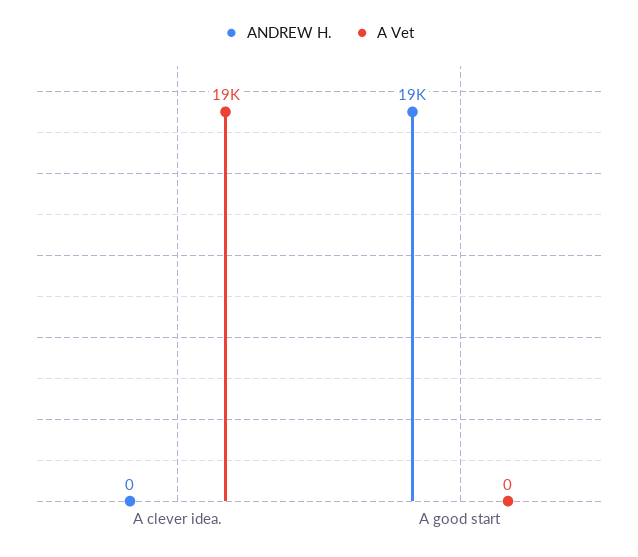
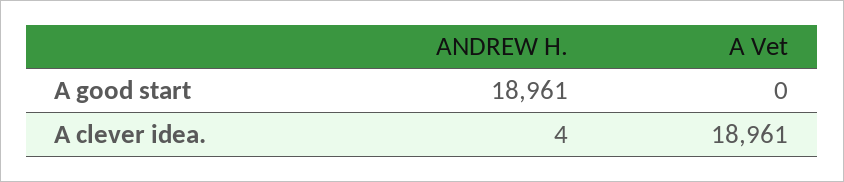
  {
    "ANDREW H.": {
-     "A clever idea.": 0,
+     "A clever idea.": 4,
      "A good start": 18961
    },
    "A Vet": {
      "A clever idea.": 18961,
      "A good start": 0
    }
  }

